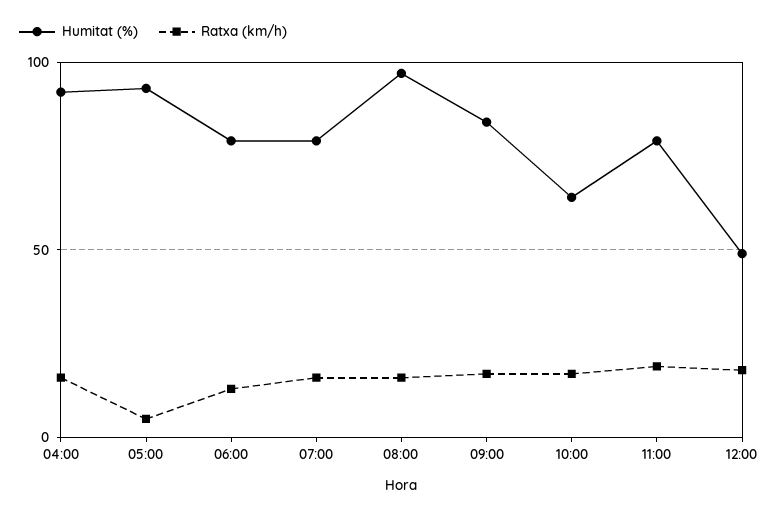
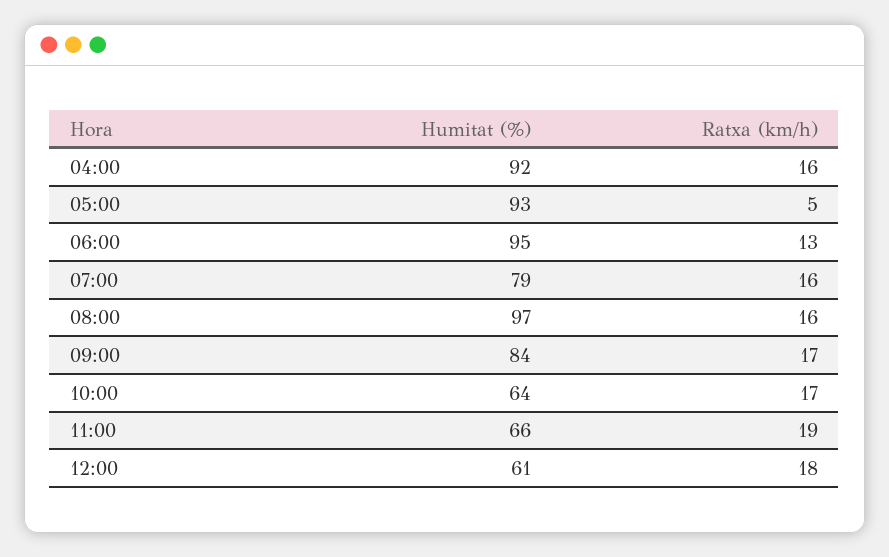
  {
    "Humitat (%)": {
      "04:00": 92,
      "05:00": 93,
-     "06:00": 80,
+     "06:00": 95,
      "07:00": 79,
      "08:00": 97,
      "09:00": 84,
      "10:00": 64,
-     "11:00": 80,
+     "11:00": 66,
-     "12:00": 50
+     "12:00": 61
    },
    "Ratxa (km/h)": {
      "04:00": 16,
      "05:00": 5,
      "06:00": 13,
      "07:00": 16,
      "08:00": 16,
      "09:00": 17,
      "10:00": 17,
      "11:00": 19,
      "12:00": 18
    }
  }

